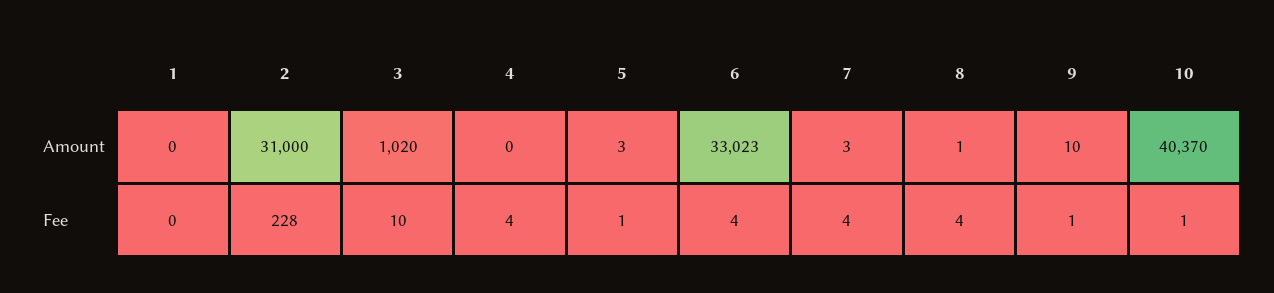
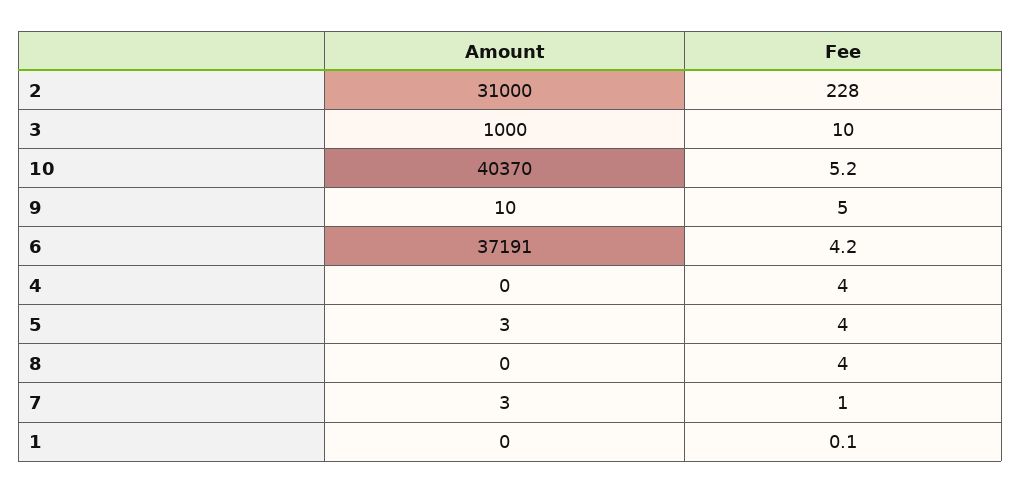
  {
    "1": {
      "Amount": 0,
      "Fee": 0.1
    },
    "2": {
      "Amount": 31000,
      "Fee": 228
    },
    "3": {
-     "Amount": 1020,
+     "Amount": 1000,
      "Fee": 10
    },
    "4": {
      "Amount": 0,
      "Fee": 4
    },
    "5": {
      "Amount": 3,
-     "Fee": 1
+     "Fee": 4
    },
    "6": {
-     "Amount": 33023,
+     "Amount": 37191,
      "Fee": 4.2
    },
    "7": {
      "Amount": 3,
-     "Fee": 4
+     "Fee": 1
    },
    "8": {
-     "Amount": 1,
+     "Amount": 0,
      "Fee": 4
    },
    "9": {
      "Amount": 10,
-     "Fee": 1
+     "Fee": 5
    },
    "10": {
      "Amount": 40370,
-     "Fee": 1
+     "Fee": 5.2
    }
  }

